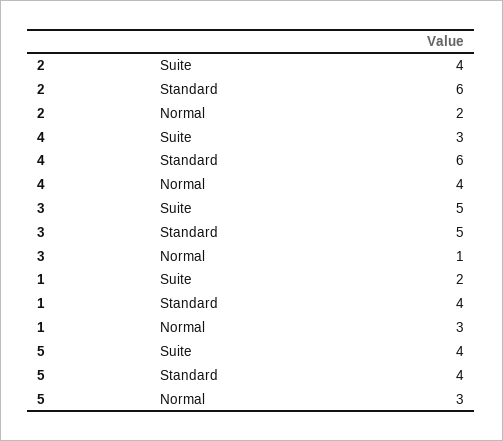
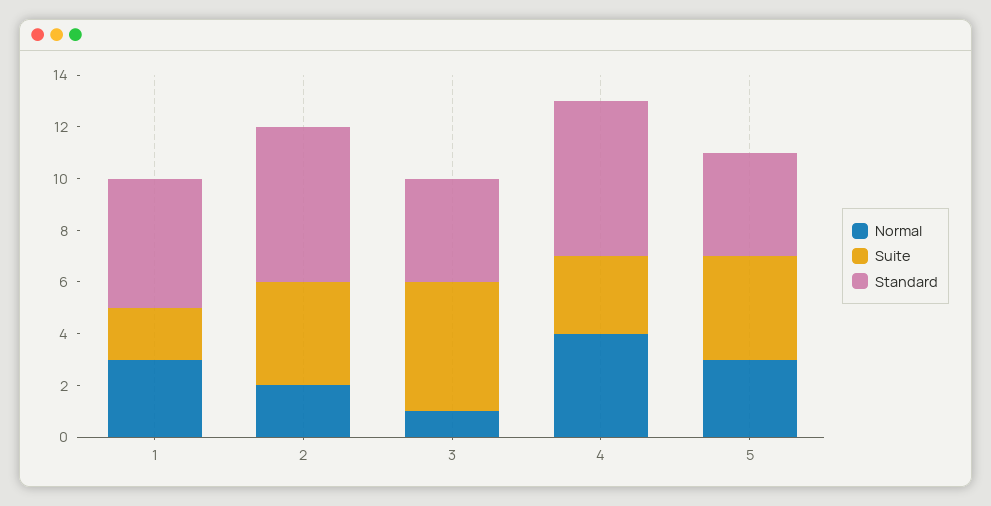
  {
    "Suite": {
      "2": 4,
      "4": 3,
      "3": 5,
      "1": 2,
      "5": 4
    },
    "Standard": {
      "2": 6,
      "4": 6,
-     "3": 5,
+     "3": 4,
-     "1": 4,
+     "1": 5,
      "5": 4
    },
    "Normal": {
      "2": 2,
      "4": 4,
      "3": 1,
      "1": 3,
      "5": 3
    }
  }

